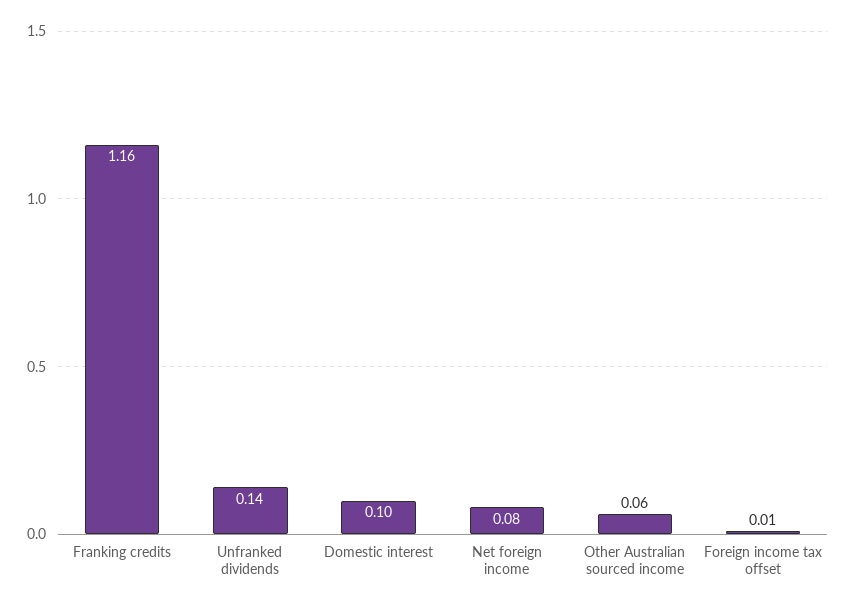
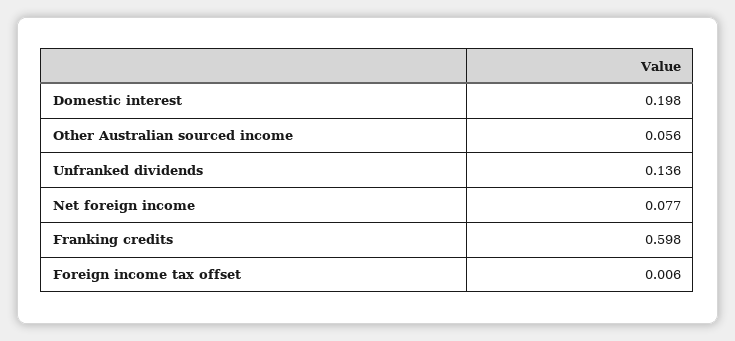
  {
-   "Franking credits": 1.16,
+   "Franking credits": 0.598,
    "Unfranked dividends": 0.136,
-   "Domestic interest": 0.1,
+   "Domestic interest": 0.198,
    "Net foreign income": 0.077,
    "Other Australian sourced income": 0.056,
    "Foreign income tax offset": 0.006
  }

